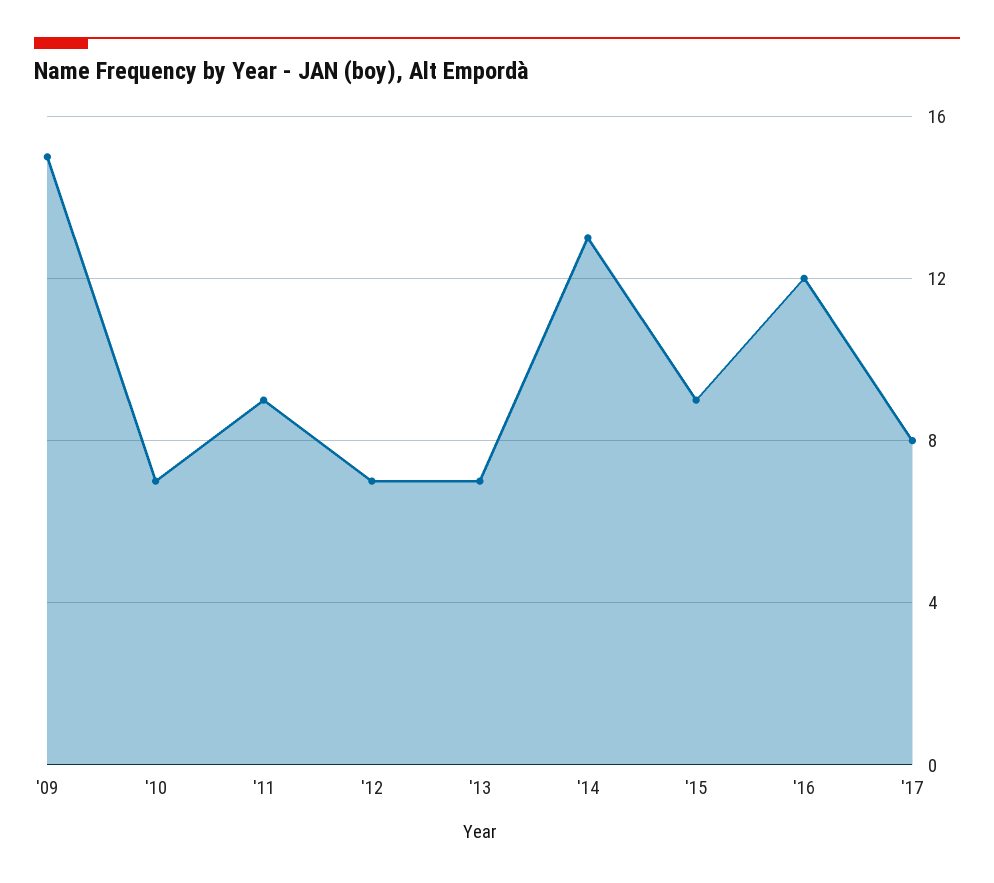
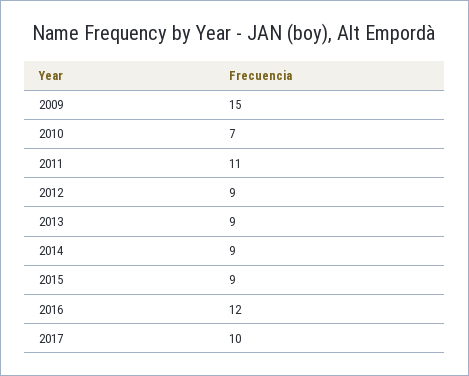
  {
    "'09": 15,
    "'10": 7,
-   "'11": 9,
+   "'11": 11,
-   "'12": 7,
+   "'12": 9,
-   "'13": 7,
+   "'13": 9,
-   "'14": 13,
+   "'14": 9,
    "'15": 9,
    "'16": 12,
-   "'17": 8
+   "'17": 10
  }

